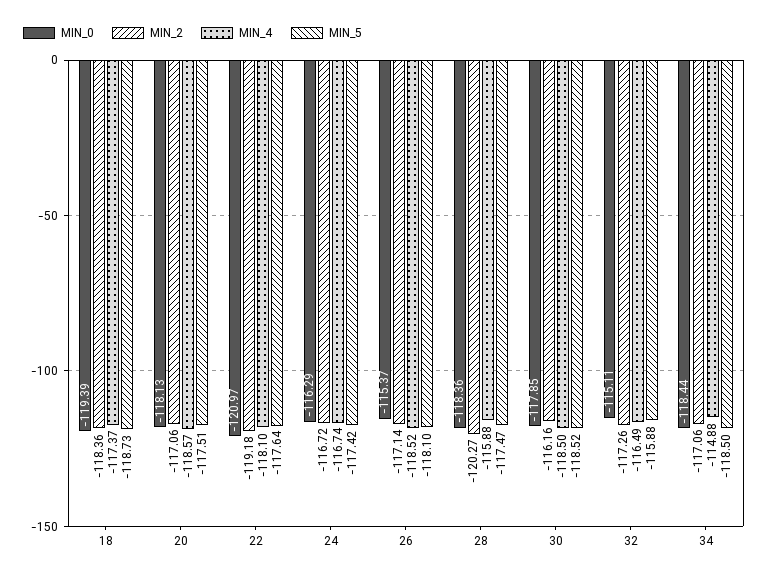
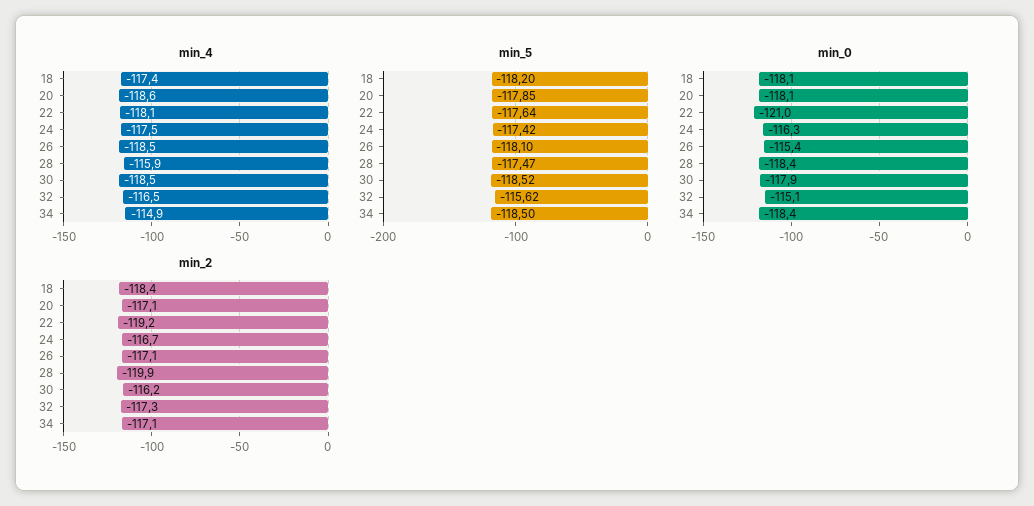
  {
    "MIN_0": {
-     "18": -119.39,
+     "18": -118.1,
      "20": -118.13,
      "22": -120.97,
      "24": -116.29,
      "26": -115.37,
      "28": -118.36,
      "30": -117.85,
      "32": -115.11,
      "34": -118.44
    },
    "MIN_2": {
      "18": -118.36,
      "20": -117.06,
      "22": -119.18,
      "24": -116.72,
      "26": -117.14,
-     "28": -120.27,
+     "28": -119.9,
      "30": -116.16,
      "32": -117.26,
      "34": -117.06
    },
    "MIN_4": {
      "18": -117.37,
      "20": -118.57,
      "22": -118.1,
-     "24": -116.74,
+     "24": -117.5,
      "26": -118.52,
      "28": -115.88,
      "30": -118.5,
      "32": -116.49,
      "34": -114.88
    },
    "MIN_5": {
-     "18": -118.73,
+     "18": -118.2,
-     "20": -117.51,
+     "20": -117.85,
      "22": -117.64,
      "24": -117.42,
      "26": -118.1,
      "28": -117.47,
      "30": -118.52,
-     "32": -115.88,
+     "32": -115.62,
      "34": -118.5
    }
  }

